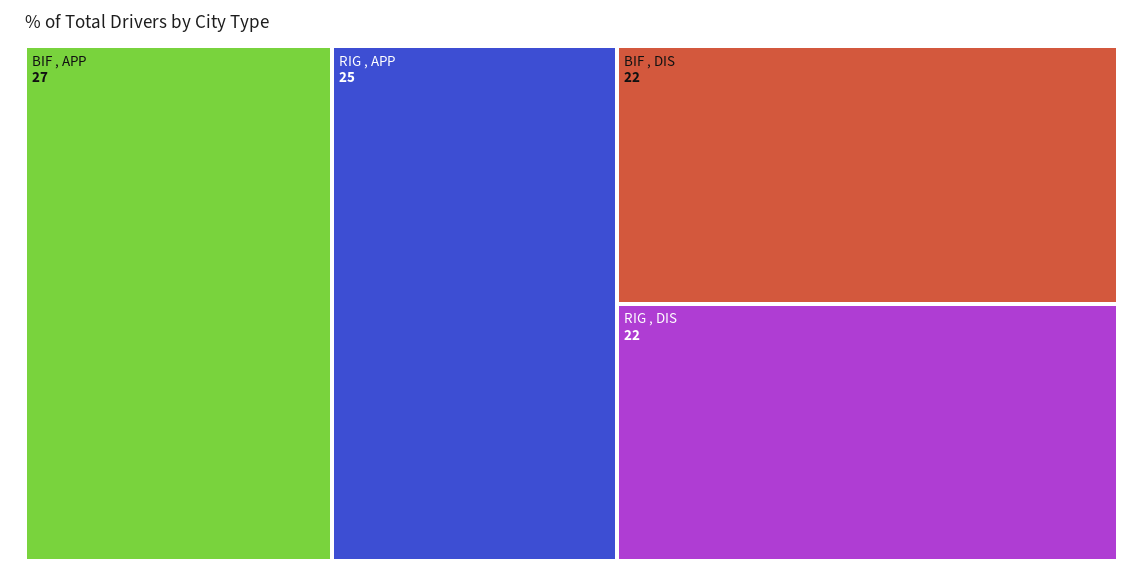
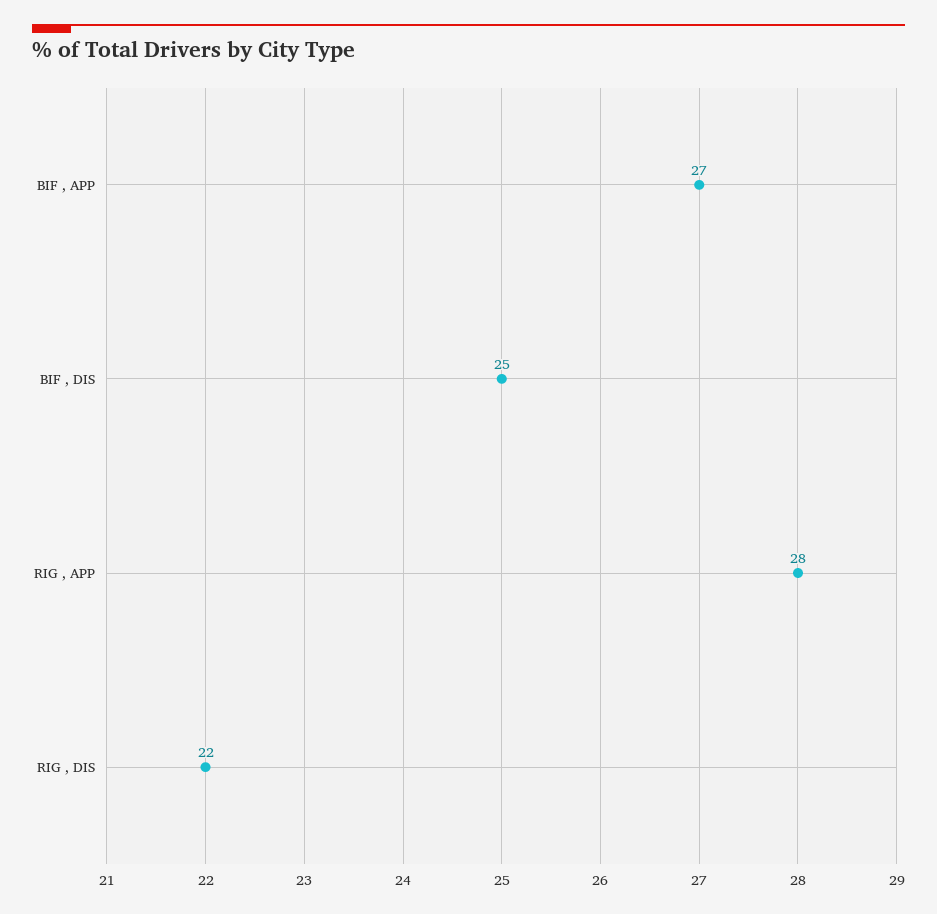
  {
    "BIF , APP": 27,
-   "RIG , APP": 25,
+   "RIG , APP": 28,
-   "BIF , DIS": 22,
+   "BIF , DIS": 25,
    "RIG , DIS": 22
  }

